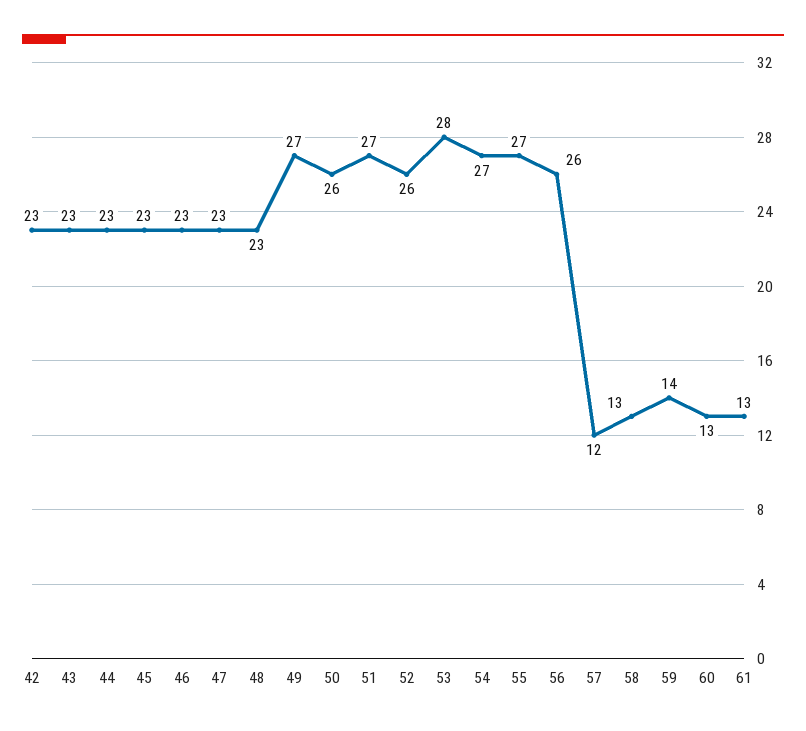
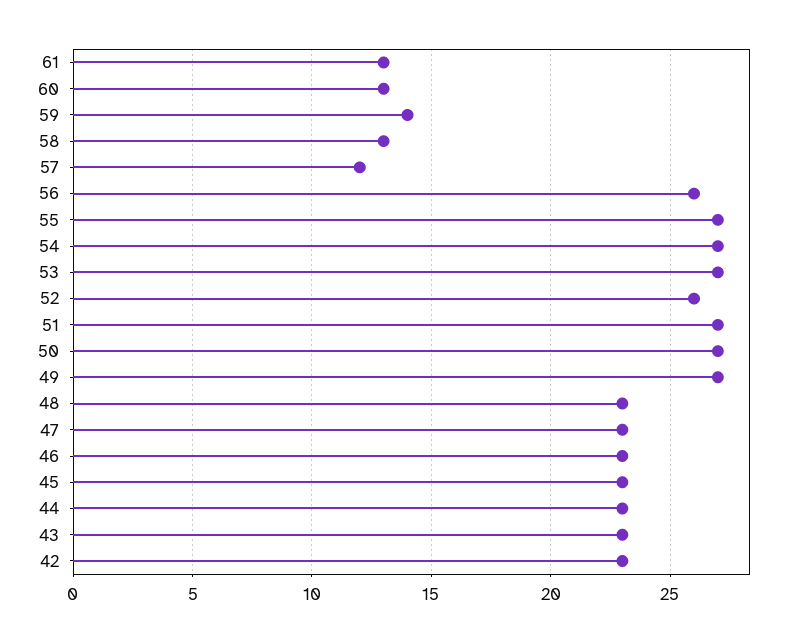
  {
    "42": 23,
    "43": 23,
    "44": 23,
    "45": 23,
    "46": 23,
    "47": 23,
    "48": 23,
    "49": 27,
-   "50": 26,
+   "50": 27,
    "51": 27,
    "52": 26,
-   "53": 28,
+   "53": 27,
    "54": 27,
    "55": 27,
    "56": 26,
    "57": 12,
    "58": 13,
    "59": 14,
    "60": 13,
    "61": 13
  }

